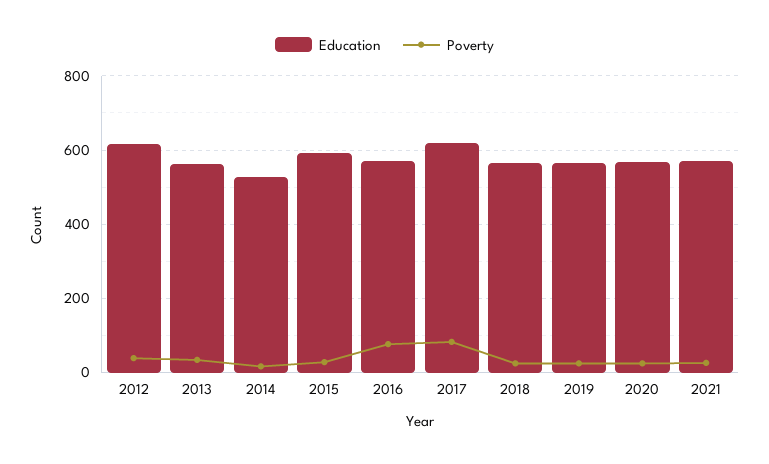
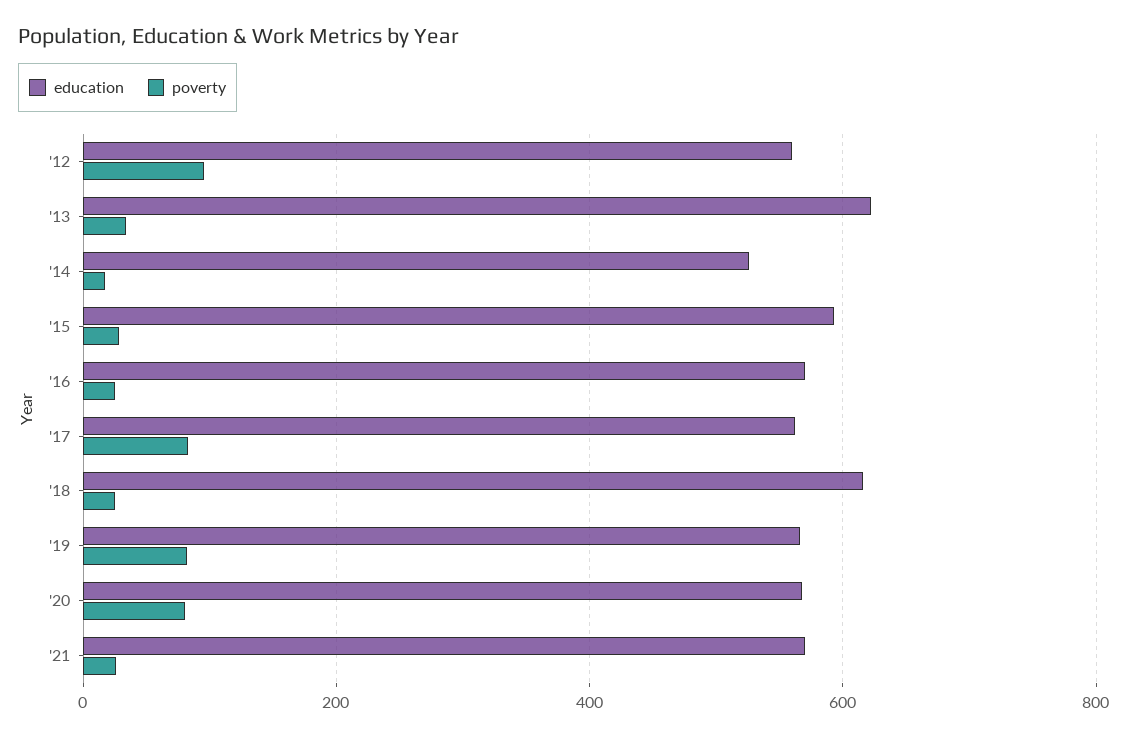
  {
    "Education": {
-     "2012": 620,
+     "2012": 560,
-     "2013": 560,
+     "2013": 620,
      "2014": 520,
      "2015": 600,
      "2016": 580,
-     "2017": 620,
+     "2017": 560,
-     "2018": 560,
+     "2018": 620,
      "2019": 560,
      "2020": 560,
      "2021": 580
    },
    "Poverty": {
-     "2012": 40,
+     "2012": 100,
      "2013": 40,
      "2014": 20,
      "2015": 20,
-     "2016": 80,
+     "2016": 20,
      "2017": 80,
      "2018": 20,
-     "2019": 20,
+     "2019": 80,
-     "2020": 20,
+     "2020": 80,
      "2021": 20
    }
  }

